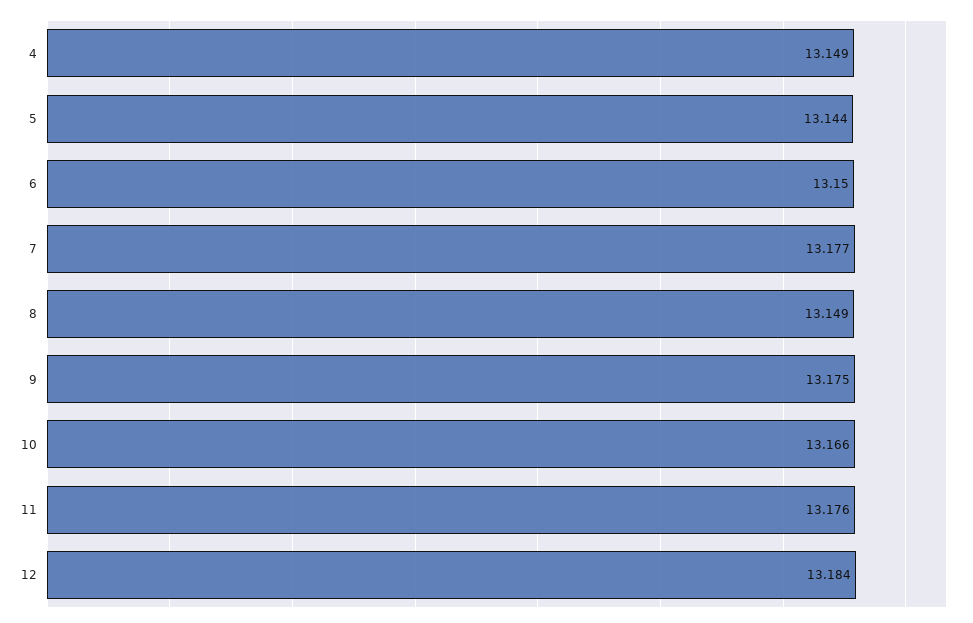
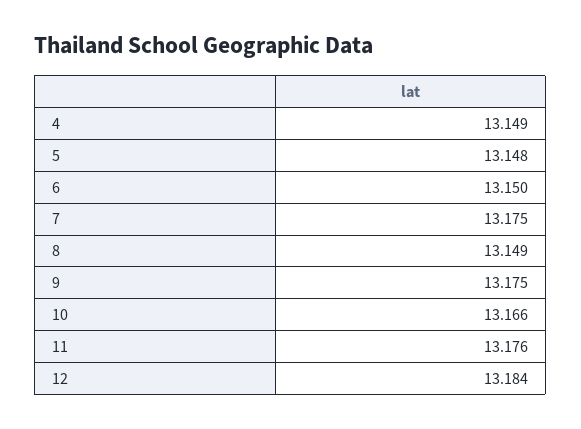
  {
    "4": 13.149,
-   "5": 13.144,
+   "5": 13.148,
    "6": 13.15,
-   "7": 13.177,
+   "7": 13.175,
    "8": 13.149,
    "9": 13.175,
    "10": 13.166,
    "11": 13.176,
    "12": 13.184
  }

